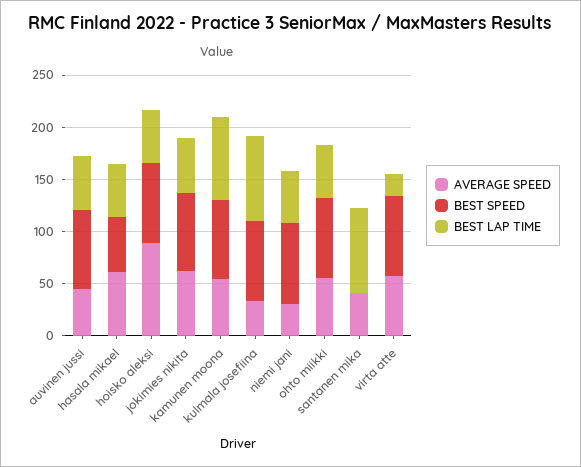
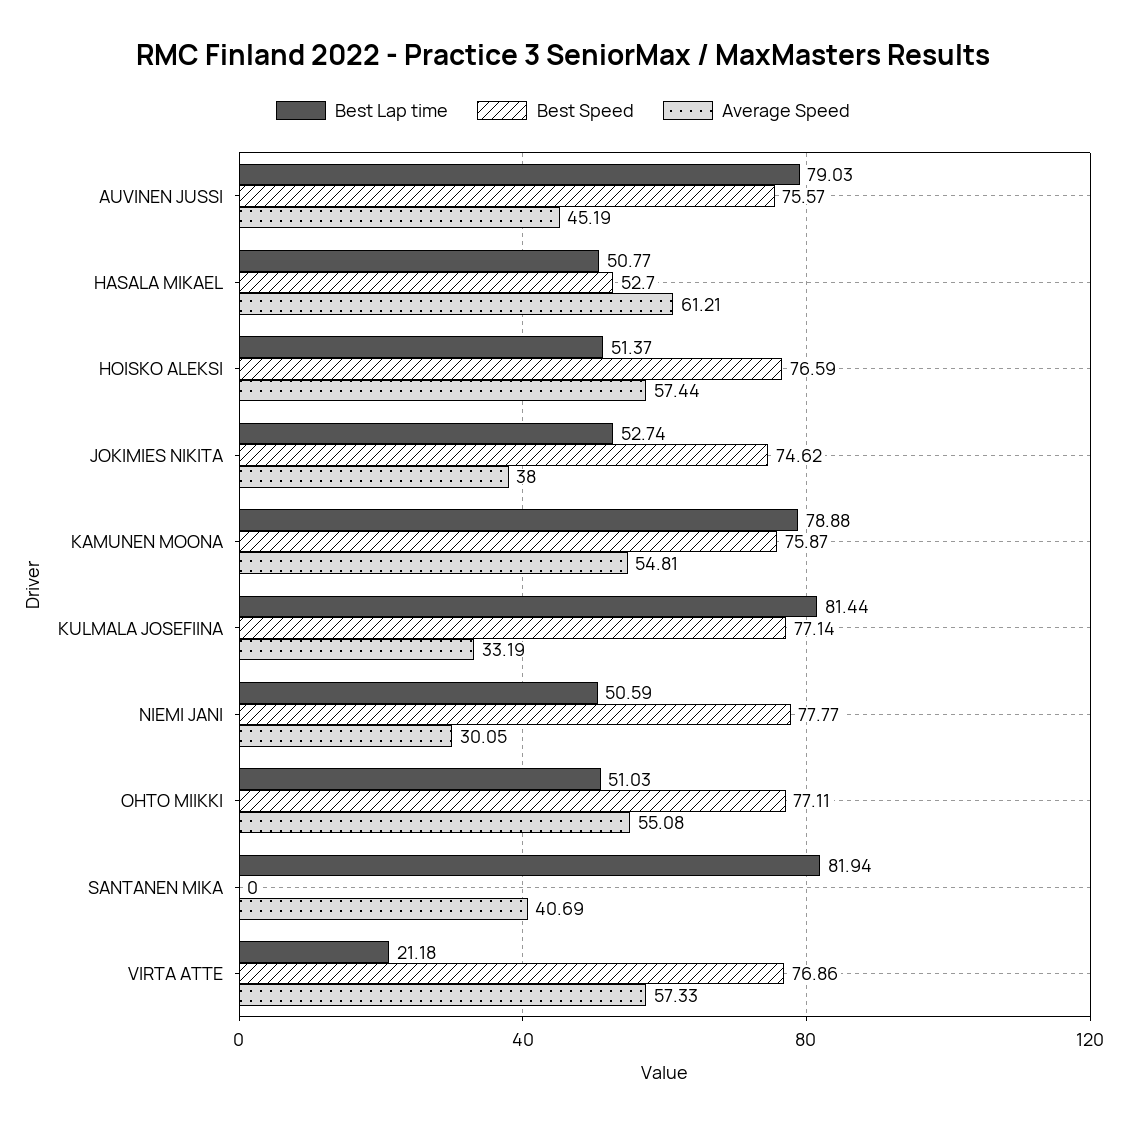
  {
    "AVERAGE SPEED": {
      "auvinen jussi": 45.19,
      "hasala mikael": 61.21,
-     "hoisko aleksi": 90,
+     "hoisko aleksi": 57.44,
-     "jokimies nikita": 60,
+     "jokimies nikita": 38,
      "kamunen moona": 54.81,
      "kulmala josefiina": 33.19,
      "niemi jani": 30.05,
      "ohto miikki": 55.08,
      "santanen mika": 40.69,
      "virta atte": 57.33
    },
    "BEST SPEED": {
      "auvinen jussi": 75.57,
      "hasala mikael": 52.7,
      "hoisko aleksi": 76.59,
      "jokimies nikita": 74.62,
      "kamunen moona": 75.87,
      "kulmala josefiina": 77.14,
      "niemi jani": 77.77,
      "ohto miikki": 77.11,
      "santanen mika": 0,
      "virta atte": 76.86
    },
    "BEST LAP TIME": {
-     "auvinen jussi": 50,
+     "auvinen jussi": 79.03,
      "hasala mikael": 50.77,
      "hoisko aleksi": 51.37,
      "jokimies nikita": 52.74,
      "kamunen moona": 78.88,
      "kulmala josefiina": 81.44,
      "niemi jani": 50.59,
      "ohto miikki": 51.03,
      "santanen mika": 81.94,
      "virta atte": 21.18
    }
  }

